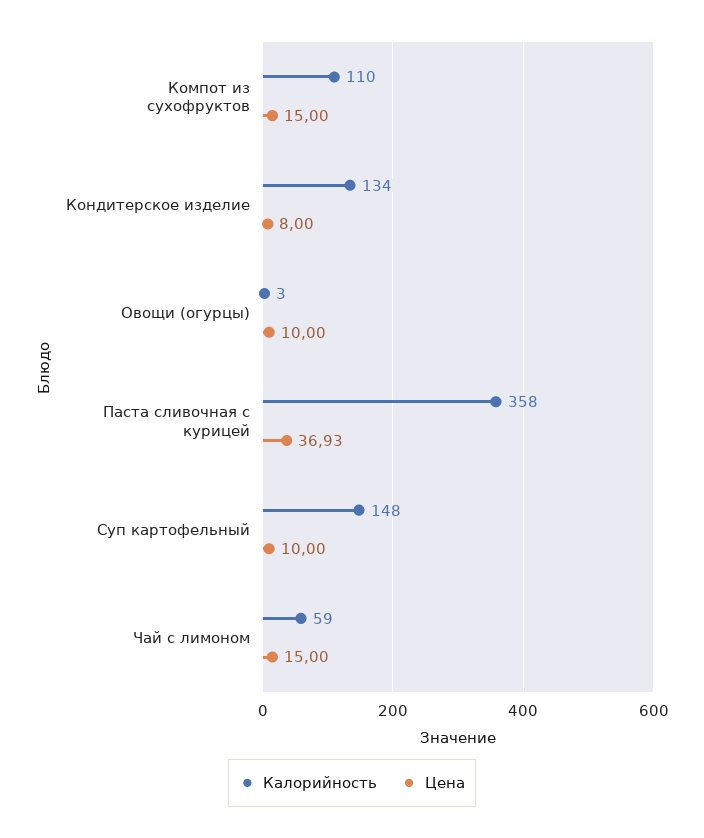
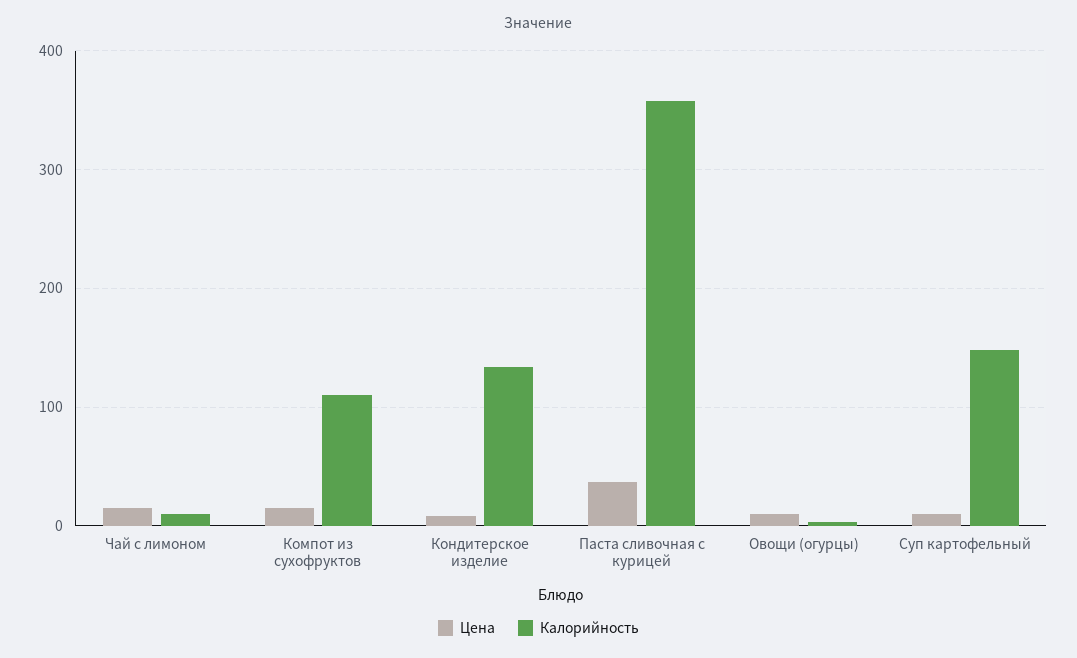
  {
    "Калорийность": {
      "Компот из сухофруктов": 110,
      "Кондитерское изделие": 134,
      "Овощи (огурцы)": 3,
      "Паста сливочная с курицей": 358,
      "Суп картофельный": 148,
-     "Чай с лимоном": 59
+     "Чай с лимоном": 10
    },
    "Цена": {
      "Компот из сухофруктов": 15,
      "Кондитерское изделие": 8,
      "Овощи (огурцы)": 10,
      "Паста сливочная с курицей": 36.93,
      "Суп картофельный": 10,
      "Чай с лимоном": 15
    }
  }

